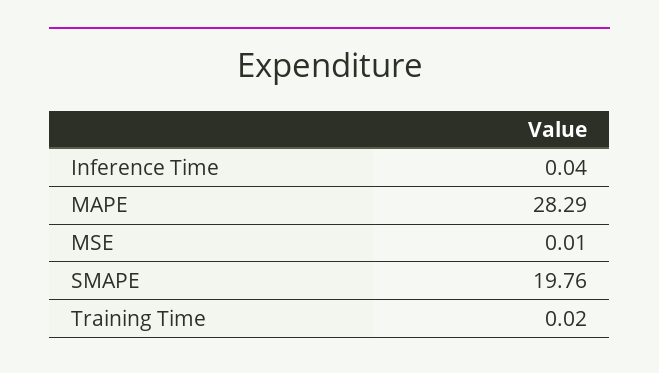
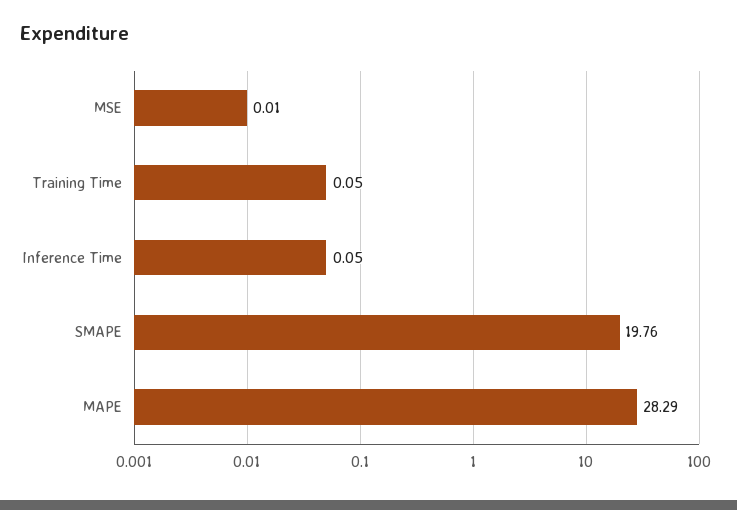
  {
-   "Inference Time": 0.04,
+   "Inference Time": 0.05,
    "MAPE": 28.29,
    "MSE": 0.01,
    "SMAPE": 19.76,
-   "Training Time": 0.02
+   "Training Time": 0.05
  }

